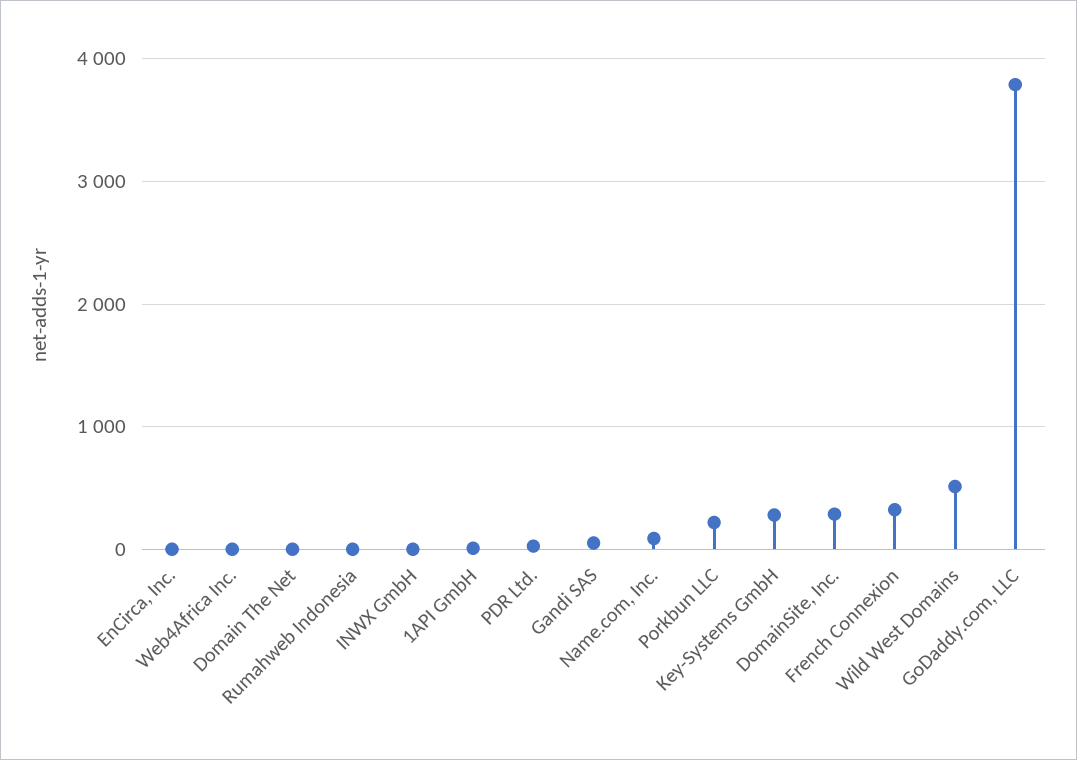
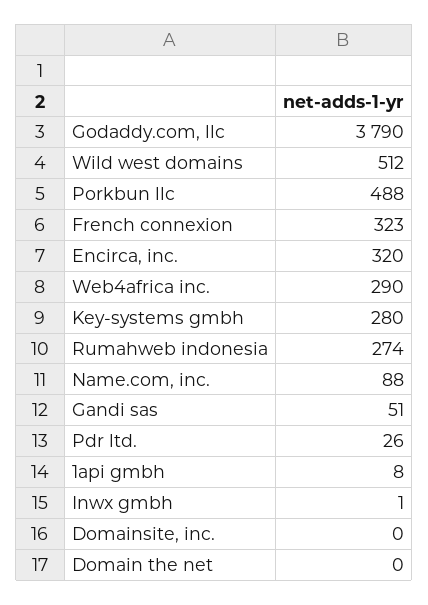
  {
-   "EnCirca, Inc.": 0,
+   "EnCirca, Inc.": 320,
-   "Web4Africa Inc.": 0,
+   "Web4Africa Inc.": 290,
    "Domain The Net": 0,
-   "Rumahweb Indonesia": 0,
+   "Rumahweb Indonesia": 274,
    "INWX GmbH": 1,
    "1API GmbH": 8,
    "PDR Ltd.": 26,
    "Gandi SAS": 51,
    "Name.com, Inc.": 88,
-   "Porkbun LLC": 200,
+   "Porkbun LLC": 488,
    "Key-Systems GmbH": 280,
-   "DomainSite, Inc.": 300,
+   "DomainSite, Inc.": 0,
    "French Connexion": 323,
    "Wild West Domains": 512,
    "GoDaddy.com, LLC": 3790
  }

